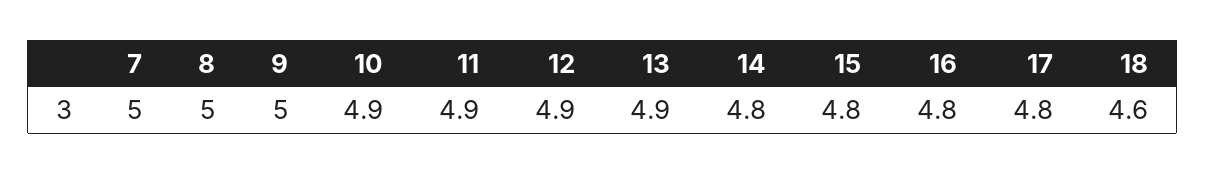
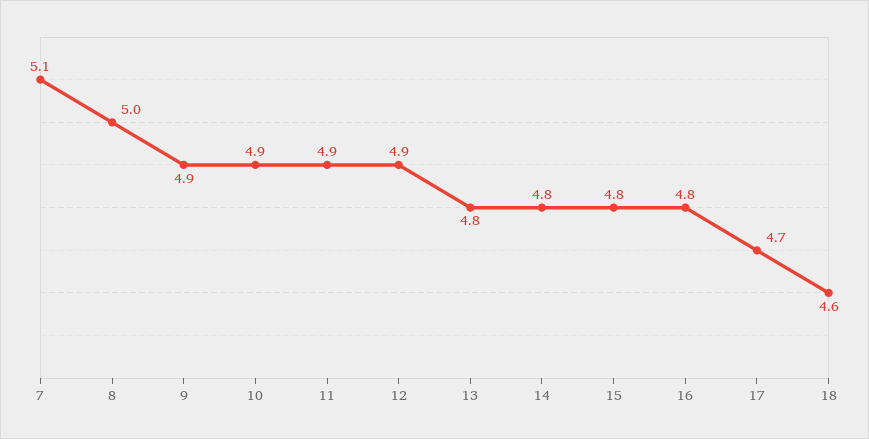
  {
-   "7": 5,
+   "7": 5.1,
    "8": 5,
-   "9": 5,
+   "9": 4.9,
    "10": 4.9,
    "11": 4.9,
    "12": 4.9,
-   "13": 4.9,
+   "13": 4.8,
    "14": 4.8,
    "15": 4.8,
    "16": 4.8,
-   "17": 4.8,
+   "17": 4.7,
    "18": 4.6
  }

